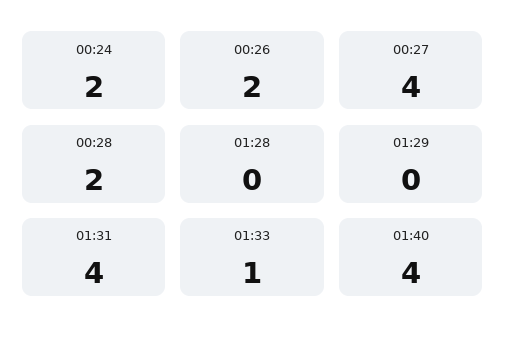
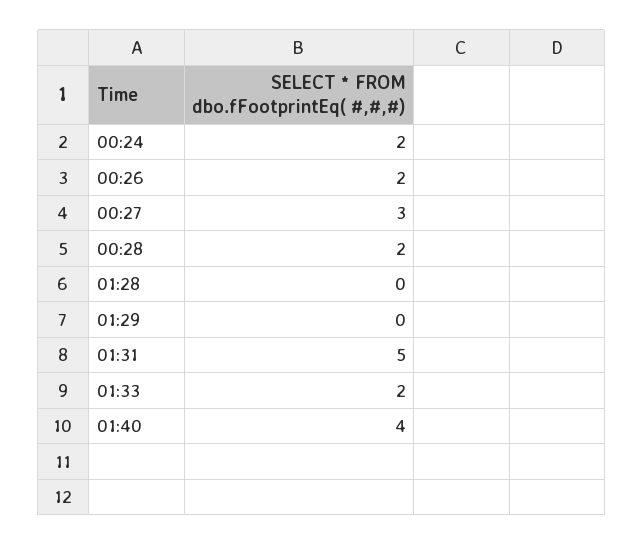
  {
    "00:24": 2,
    "00:26": 2,
-   "00:27": 4,
+   "00:27": 3,
    "00:28": 2,
    "01:28": 0,
    "01:29": 0,
-   "01:31": 4,
+   "01:31": 5,
-   "01:33": 1,
+   "01:33": 2,
    "01:40": 4
  }

